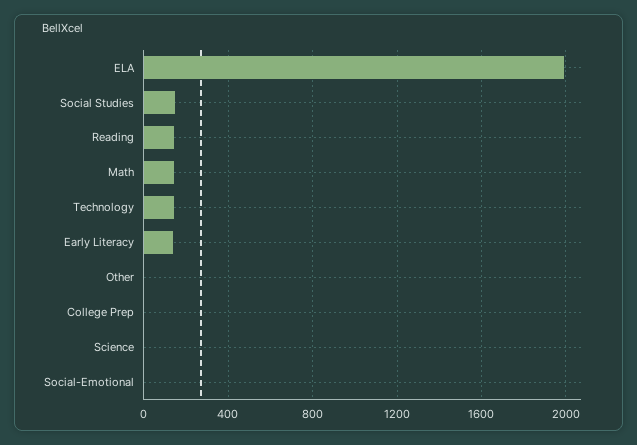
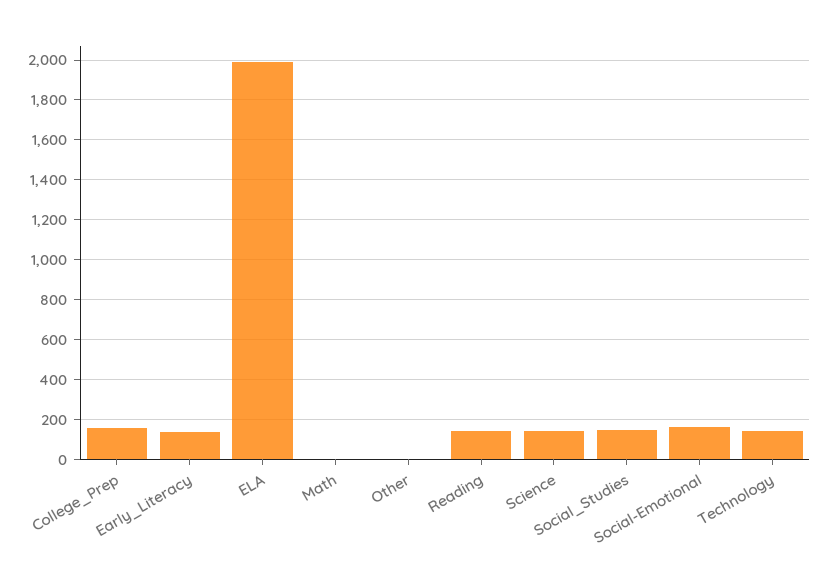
  {
    "ELA": 2000,
    "Social Studies": 150,
    "Reading": 150,
-   "Math": 150,
+   "Math": 0,
    "Technology": 150,
    "Early Literacy": 150,
    "Other": 0,
-   "College Prep": 0,
+   "College Prep": 150,
-   "Science": 0,
+   "Science": 150,
-   "Social-Emotional": 0
+   "Social-Emotional": 150
  }

